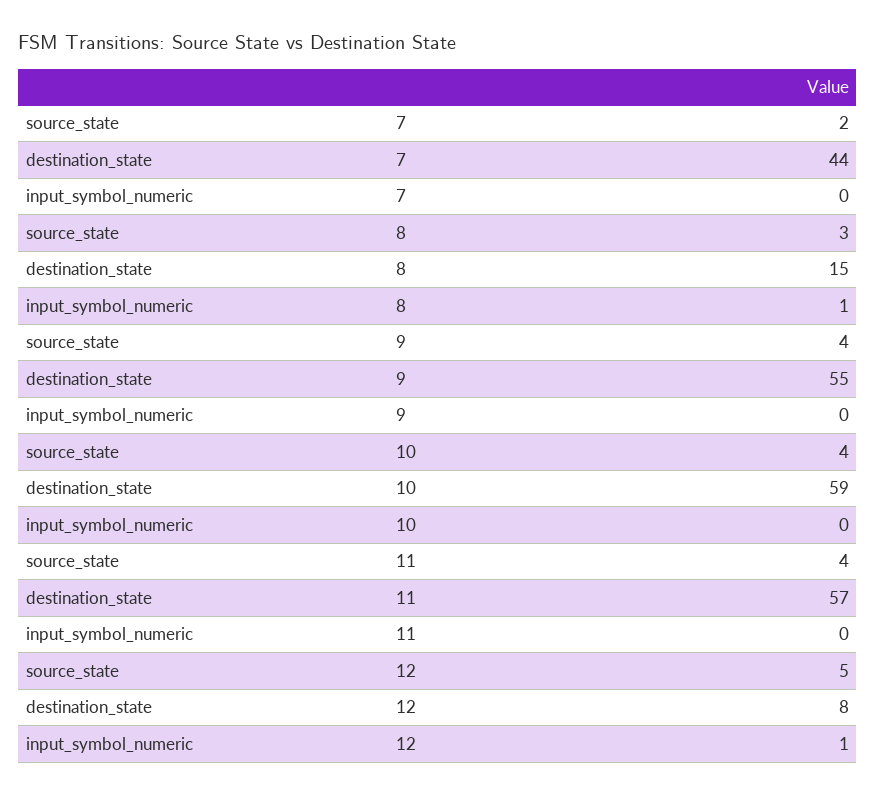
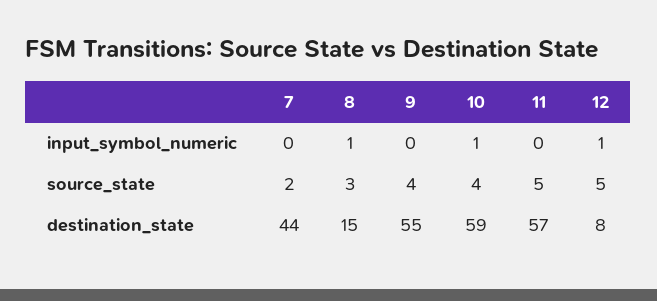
  {
    "source_state": {
      "7": 2,
      "8": 3,
      "9": 4,
      "10": 4,
-     "11": 4,
+     "11": 5,
      "12": 5
    },
    "destination_state": {
      "7": 44,
      "8": 15,
      "9": 55,
      "10": 59,
      "11": 57,
      "12": 8
    },
    "input_symbol_numeric": {
      "7": 0,
      "8": 1,
      "9": 0,
-     "10": 0,
+     "10": 1,
      "11": 0,
      "12": 1
    }
  }

